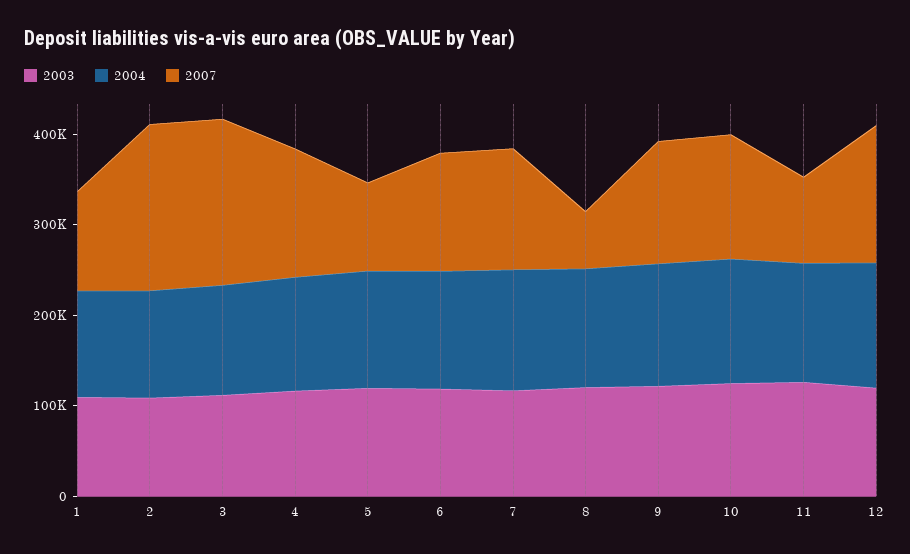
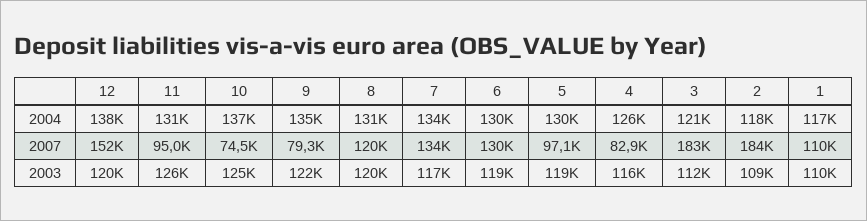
  {
    "2003": {
      "1": 110000,
      "2": 109000,
      "3": 112000,
      "4": 116000,
      "5": 119000,
      "6": 119000,
      "7": 117000,
      "8": 120000,
      "9": 122000,
      "10": 125000,
      "11": 126000,
      "12": 120000
    },
    "2004": {
      "1": 117000,
      "2": 118000,
      "3": 121000,
      "4": 126000,
      "5": 130000,
      "6": 130000,
      "7": 134000,
      "8": 131000,
      "9": 135000,
      "10": 137000,
      "11": 131000,
      "12": 138000
    },
    "2007": {
      "1": 110000,
      "2": 184000,
      "3": 183000,
-     "4": 140000,
+     "4": 82900,
      "5": 97100,
      "6": 130000,
      "7": 134000,
-     "8": 60000,
+     "8": 120000,
-     "9": 140000,
+     "9": 79300,
-     "10": 140000,
+     "10": 74500,
      "11": 95000,
      "12": 152000
    }
  }

